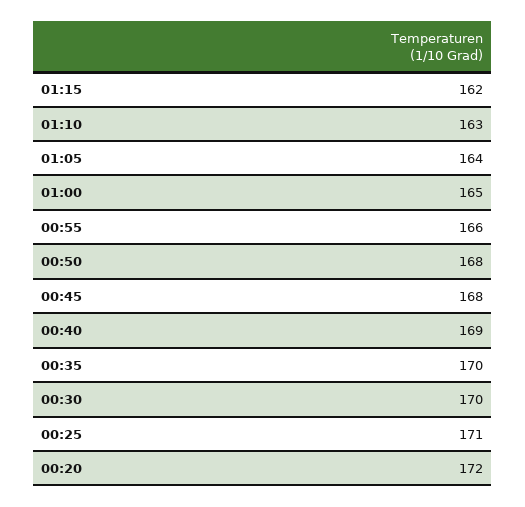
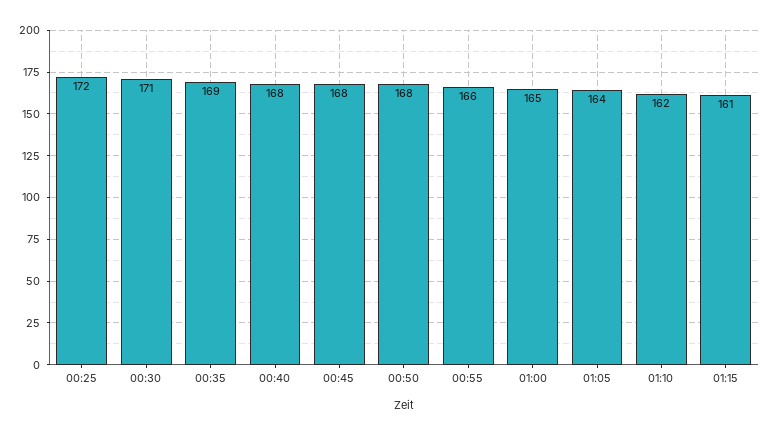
  {
-   "01:15": 162,
+   "01:15": 161,
-   "01:10": 163,
+   "01:10": 162,
    "01:05": 164,
    "01:00": 165,
    "00:55": 166,
    "00:50": 168,
    "00:45": 168,
-   "00:40": 169,
+   "00:40": 168,
-   "00:35": 170,
+   "00:35": 169,
-   "00:30": 170,
+   "00:30": 171,
-   "00:25": 171,
+   "00:25": 172
-   "00:20": 172
  }

